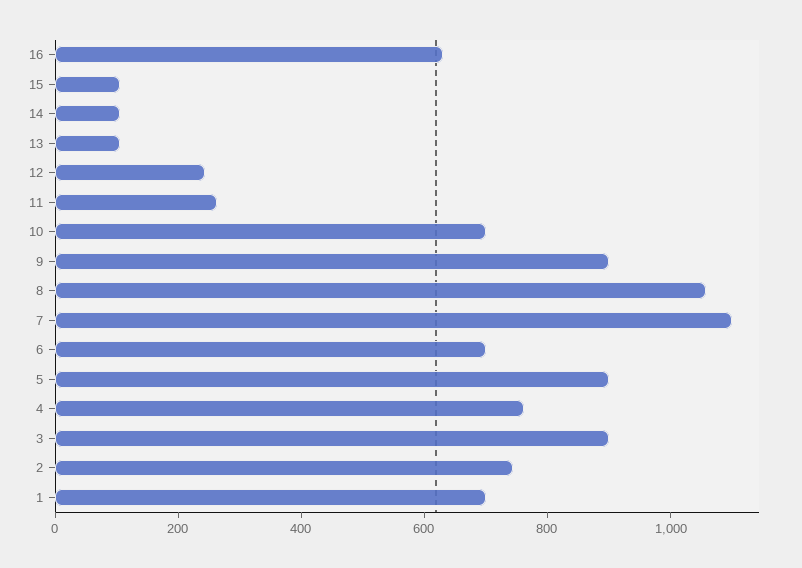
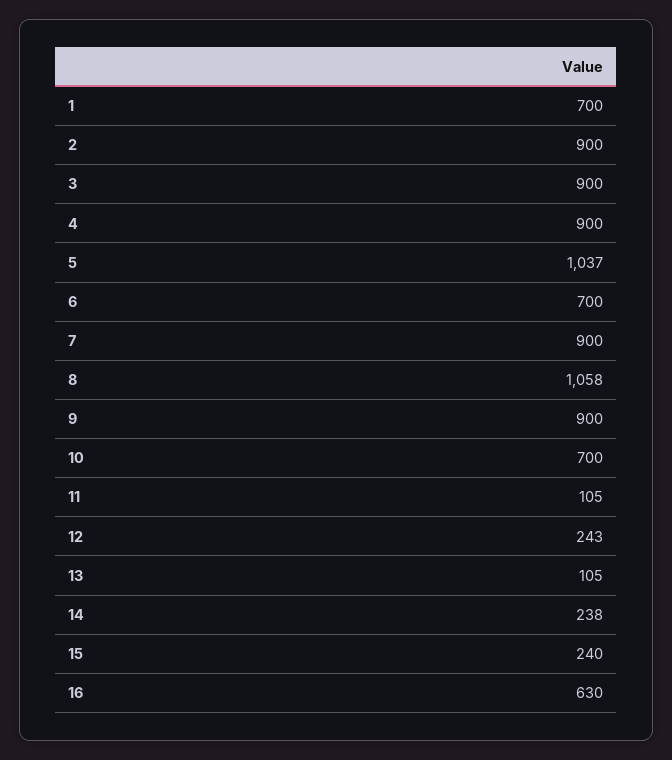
  {
    "16": 630,
-   "15": 100,
+   "15": 240,
-   "14": 100,
+   "14": 238,
    "13": 105,
    "12": 243,
-   "11": 250,
+   "11": 105,
    "10": 700,
    "9": 900,
    "8": 1058,
-   "7": 1100,
+   "7": 900,
    "6": 700,
-   "5": 900,
+   "5": 1037,
-   "4": 750,
+   "4": 900,
    "3": 900,
-   "2": 750,
+   "2": 900,
    "1": 700
  }

